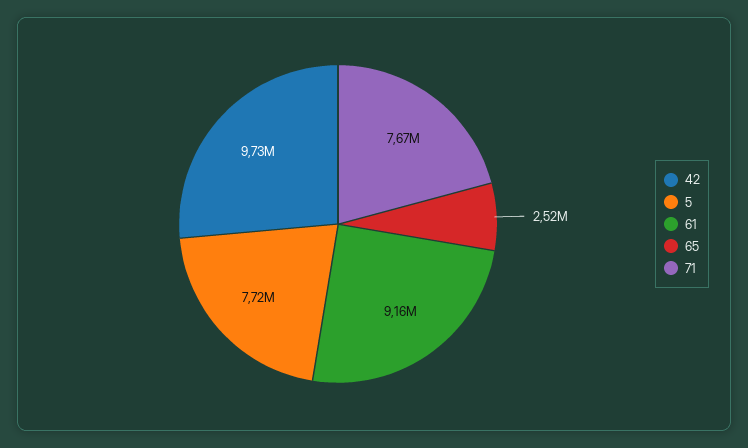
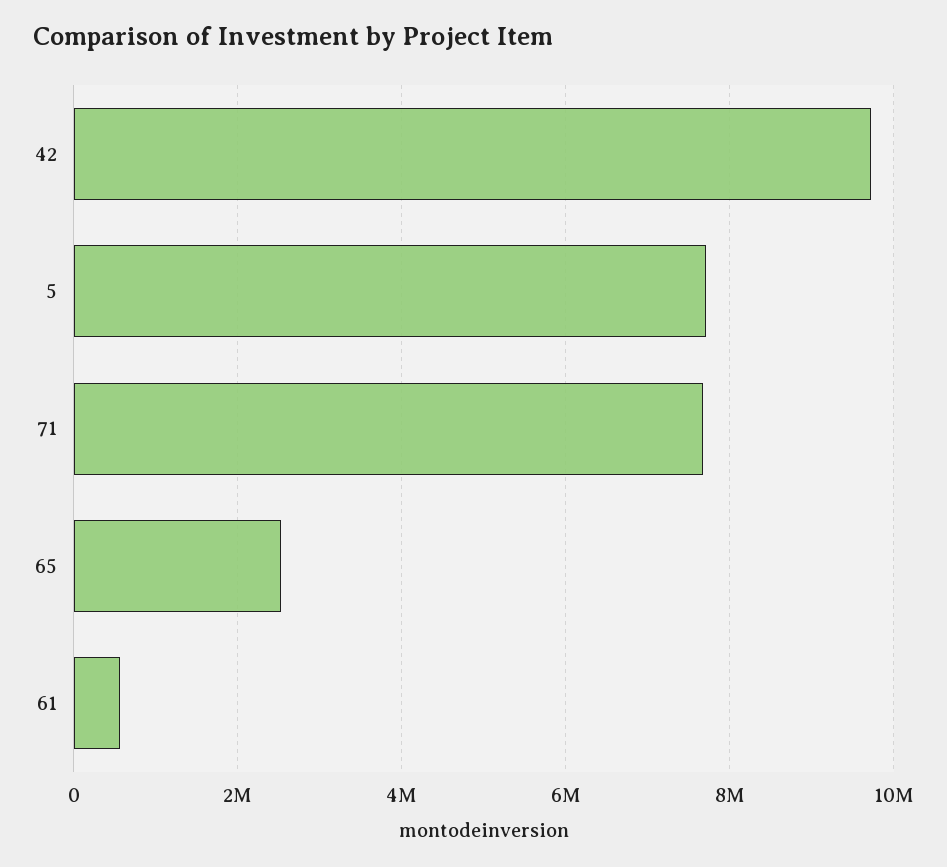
  {
    "42": 9730000,
    "5": 7720000,
-   "61": 9160000,
+   "61": 600000,
    "65": 2520000,
    "71": 7670000
  }

